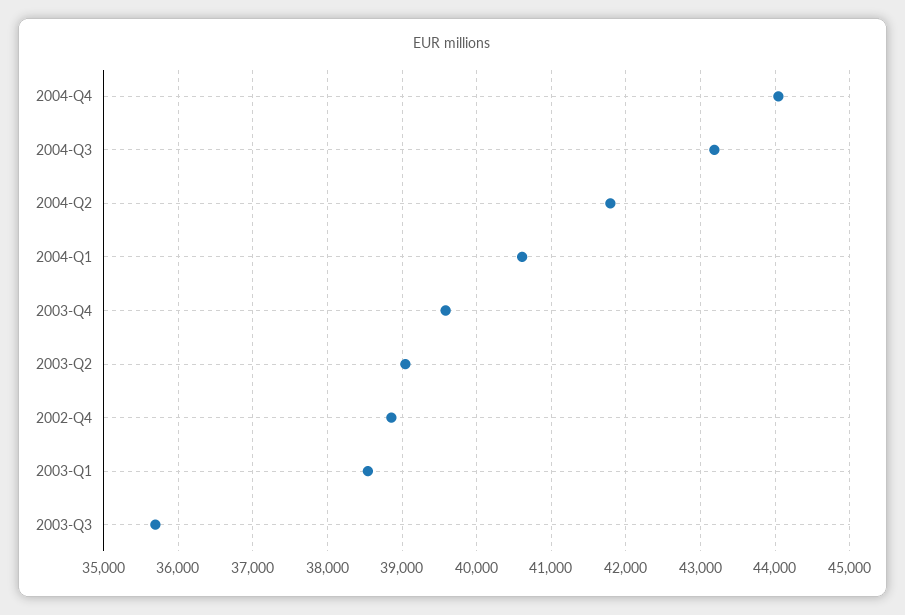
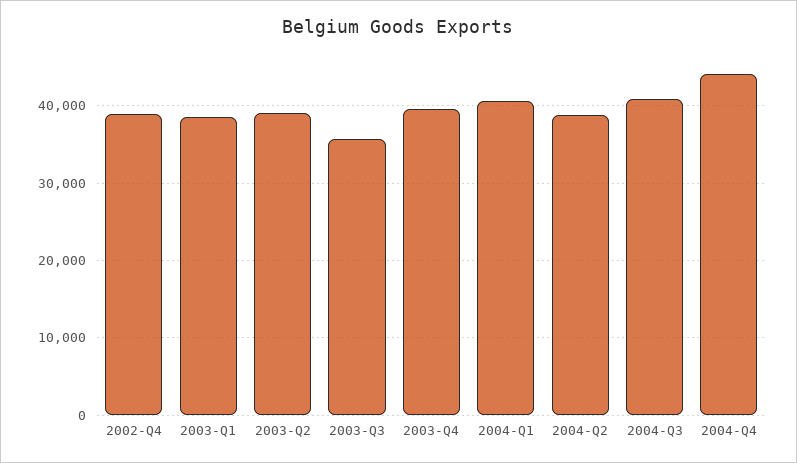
  {
    "2004-Q4": 44000,
-   "2004-Q3": 43200,
+   "2004-Q3": 41000,
-   "2004-Q2": 41800,
+   "2004-Q2": 39000,
    "2004-Q1": 40600,
    "2003-Q4": 39600,
    "2003-Q2": 39000,
    "2002-Q4": 38900,
    "2003-Q1": 38500,
    "2003-Q3": 35700
  }

